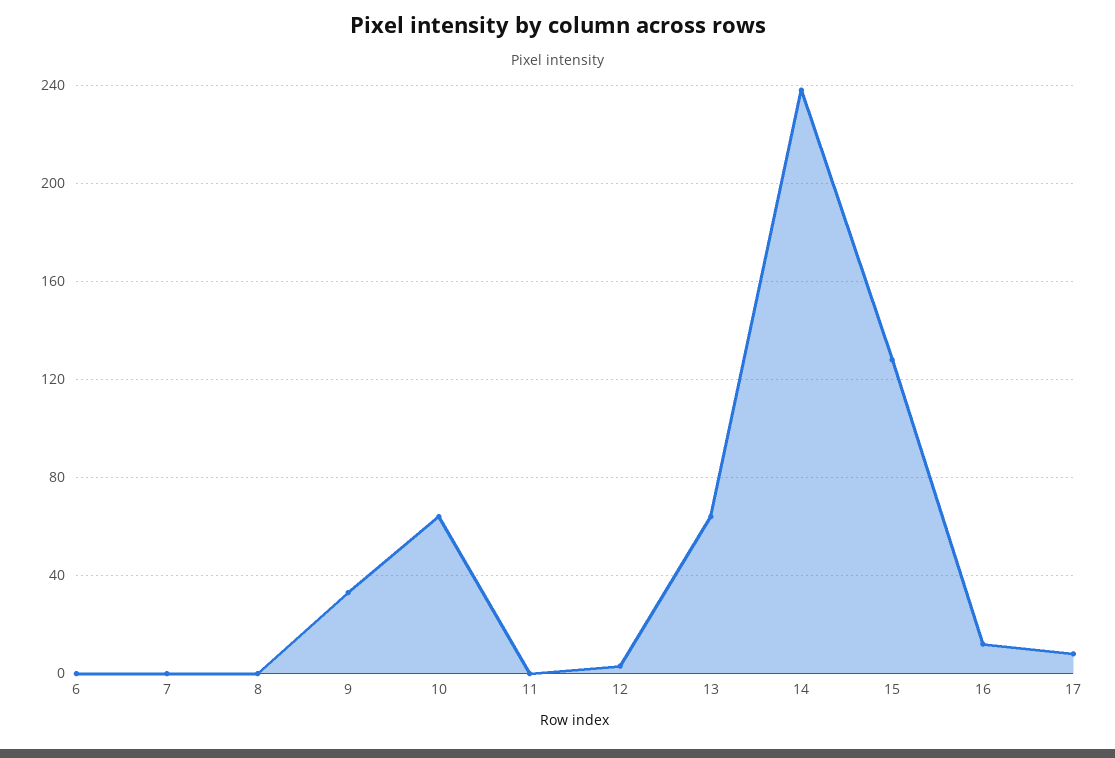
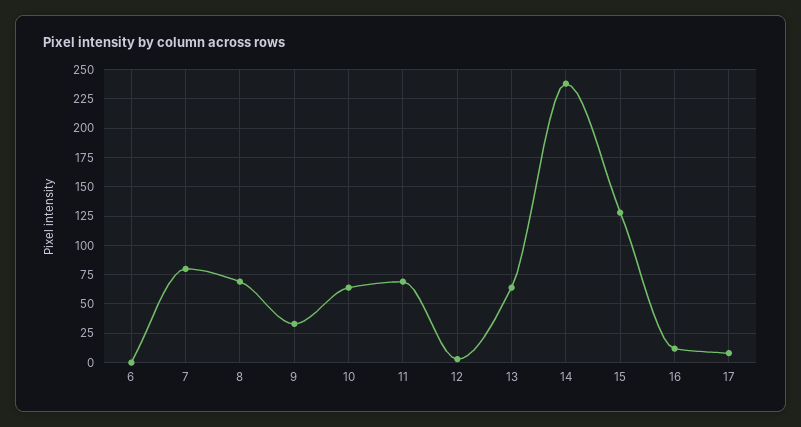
  {
    "6": 0,
-   "7": 0,
+   "7": 75,
-   "8": 0,
+   "8": 75,
    "9": 35,
    "10": 65,
-   "11": 0,
+   "11": 75,
    "12": 5,
    "13": 65,
    "14": 240,
    "15": 130,
    "16": 10,
    "17": 10
  }

